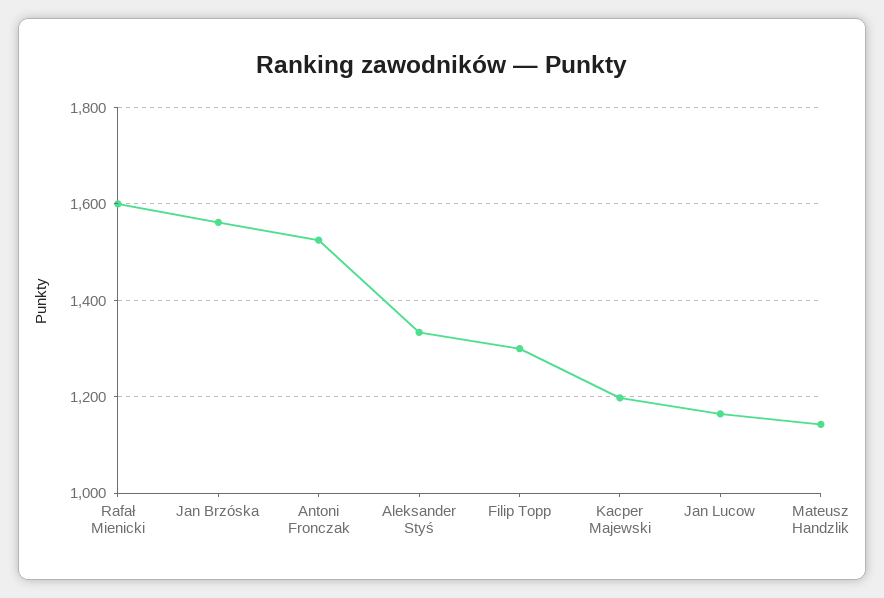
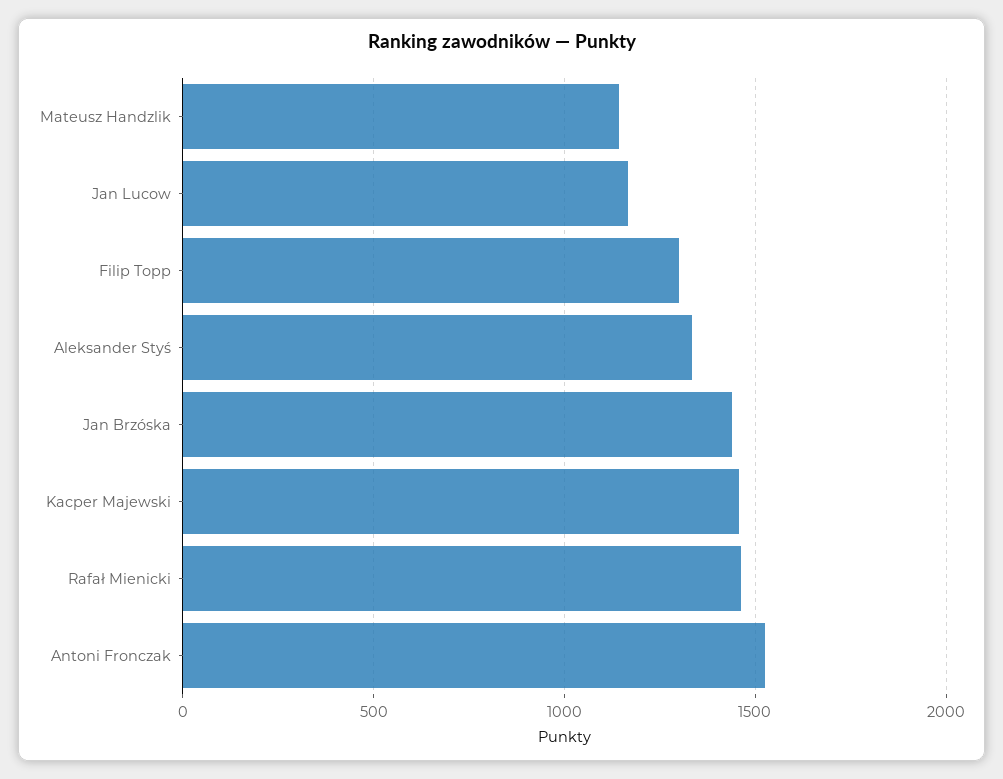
  {
-   "Rafał Mienicki": 1600,
+   "Rafał Mienicki": 1450,
-   "Jan Brzóska": 1560,
+   "Jan Brzóska": 1450,
    "Antoni Fronczak": 1520,
    "Aleksander Styś": 1340,
    "Filip Topp": 1300,
-   "Kacper Majewski": 1200,
+   "Kacper Majewski": 1450,
    "Jan Lucow": 1160,
    "Mateusz Handzlik": 1140
  }

